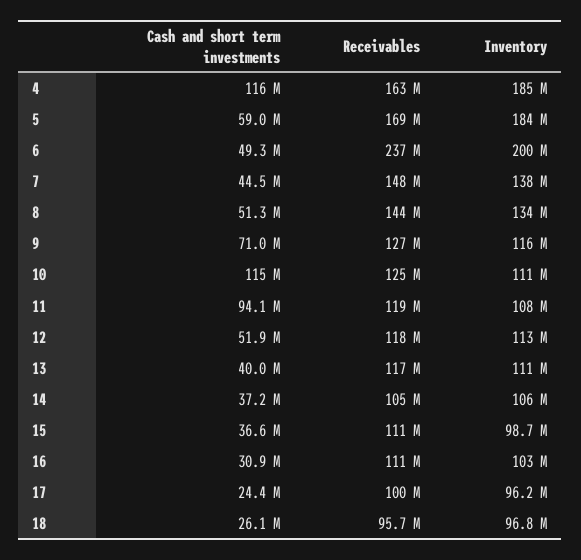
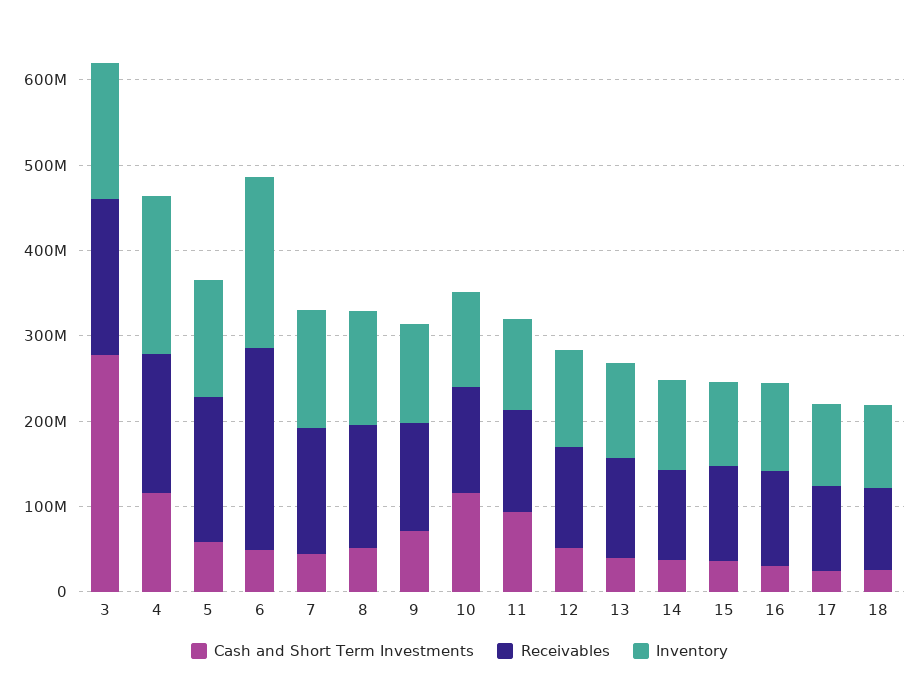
  {
    "Cash and short term investments": {
      "4": 116000000,
      "5": 59000000,
      "6": 49300000,
      "7": 44500000,
      "8": 51300000,
      "9": 71000000,
      "10": 115000000,
      "11": 94100000,
      "12": 51900000,
      "13": 40000000,
      "14": 37200000,
      "15": 36600000,
      "16": 30900000,
      "17": 24400000,
-     "18": 26100000
+     "18": 26100000,
+     "3": 280000000
    },
    "Receivables": {
      "4": 163000000,
      "5": 169000000,
      "6": 237000000,
      "7": 148000000,
      "8": 144000000,
      "9": 127000000,
      "10": 125000000,
      "11": 119000000,
      "12": 118000000,
      "13": 117000000,
      "14": 105000000,
      "15": 111000000,
      "16": 111000000,
      "17": 100000000,
-     "18": 95700000
+     "18": 95700000,
+     "3": 180000000
    },
    "Inventory": {
      "4": 185000000,
-     "5": 184000000,
+     "5": 140000000,
      "6": 200000000,
      "7": 138000000,
      "8": 134000000,
      "9": 116000000,
      "10": 111000000,
      "11": 108000000,
      "12": 113000000,
      "13": 111000000,
      "14": 106000000,
      "15": 98700000,
      "16": 103000000,
      "17": 96200000,
-     "18": 96800000
+     "18": 96800000,
+     "3": 160000000
    }
  }

